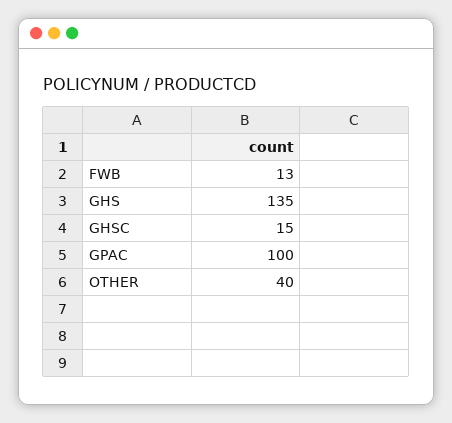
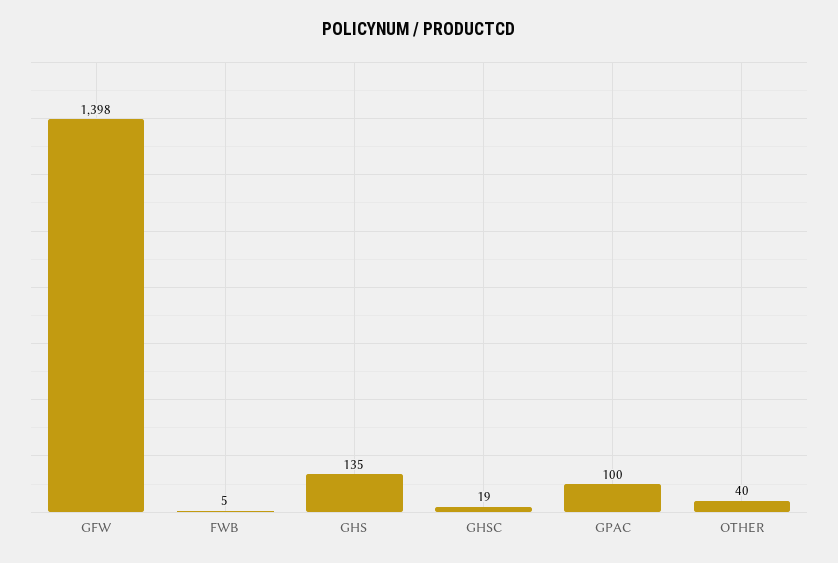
  {
-   "FWB": 13,
+   "FWB": 5,
    "GHS": 135,
-   "GHSC": 15,
+   "GHSC": 19,
    "GPAC": 100,
-   "OTHER": 40
+   "OTHER": 40,
+   "GFW": 1398
  }

